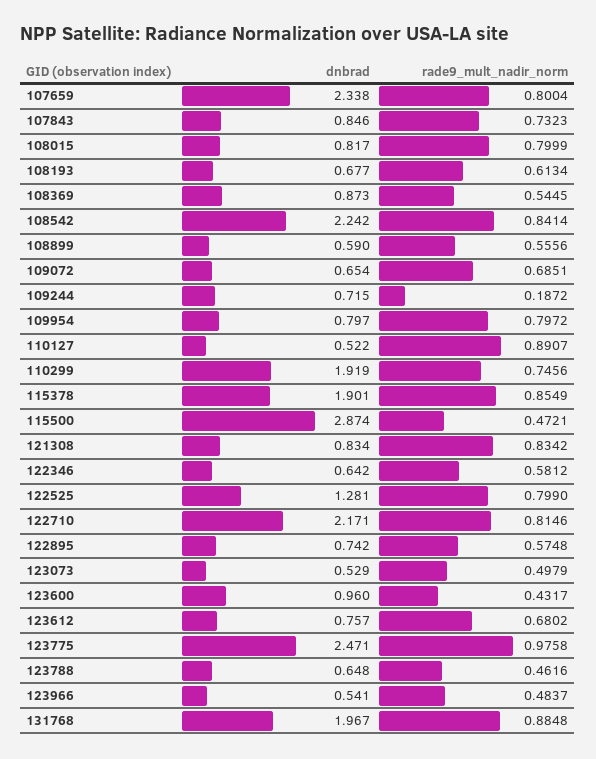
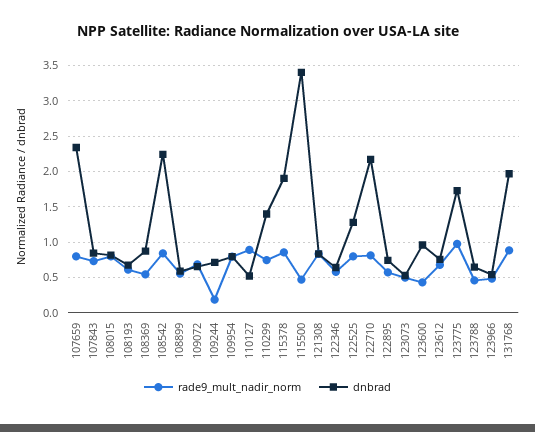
  {
    "dnbrad": {
      "107659": 2.338,
      "107843": 0.846,
      "108015": 0.817,
      "108193": 0.677,
      "108369": 0.873,
      "108542": 2.242,
      "108899": 0.59,
      "109072": 0.654,
      "109244": 0.715,
      "109954": 0.797,
      "110127": 0.522,
-     "110299": 1.919,
+     "110299": 1.4,
      "115378": 1.901,
-     "115500": 2.874,
+     "115500": 3.4,
      "121308": 0.834,
      "122346": 0.642,
      "122525": 1.281,
      "122710": 2.171,
      "122895": 0.742,
      "123073": 0.529,
      "123600": 0.96,
      "123612": 0.757,
-     "123775": 2.471,
+     "123775": 1.7,
      "123788": 0.648,
      "123966": 0.541,
      "131768": 1.967
    },
    "rade9_mult_nadir_norm": {
      "107659": 0.8004,
      "107843": 0.7323,
      "108015": 0.7999,
      "108193": 0.6134,
      "108369": 0.5445,
      "108542": 0.8414,
      "108899": 0.5556,
      "109072": 0.6851,
      "109244": 0.1872,
      "109954": 0.7972,
      "110127": 0.8907,
      "110299": 0.7456,
      "115378": 0.8549,
      "115500": 0.4721,
      "121308": 0.8342,
      "122346": 0.5812,
      "122525": 0.799,
      "122710": 0.8146,
      "122895": 0.5748,
      "123073": 0.4979,
      "123600": 0.4317,
      "123612": 0.6802,
      "123775": 0.9758,
      "123788": 0.4616,
      "123966": 0.4837,
      "131768": 0.8848
    }
  }

